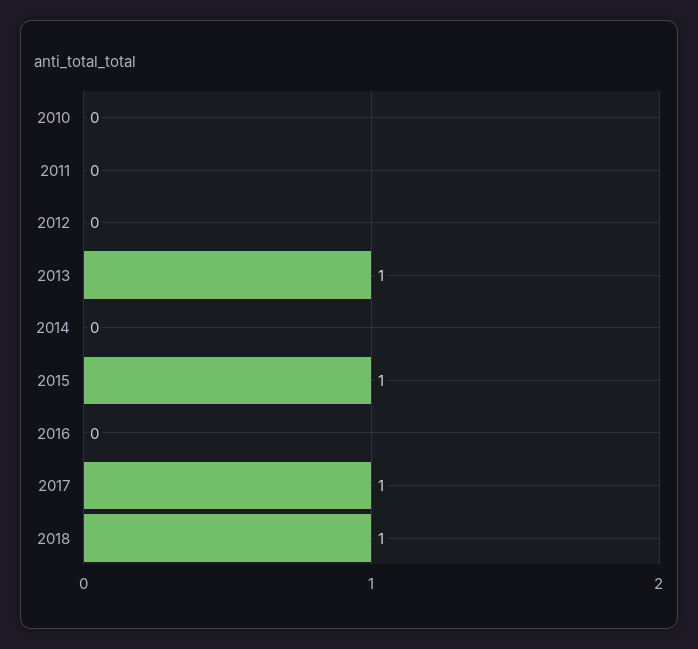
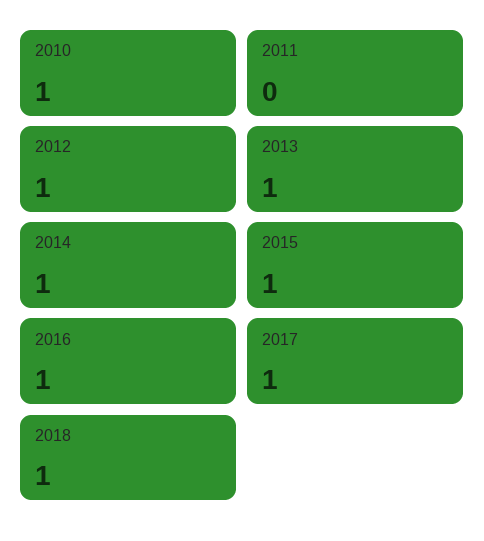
  {
-   "2010": 0,
+   "2010": 1,
    "2011": 0,
-   "2012": 0,
+   "2012": 1,
    "2013": 1,
-   "2014": 0,
+   "2014": 1,
    "2015": 1,
-   "2016": 0,
+   "2016": 1,
    "2017": 1,
    "2018": 1
  }

